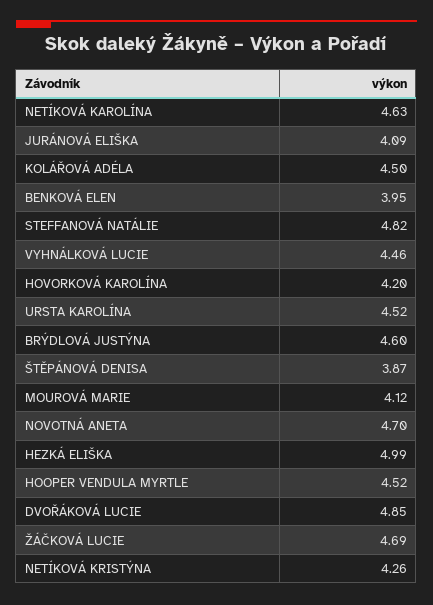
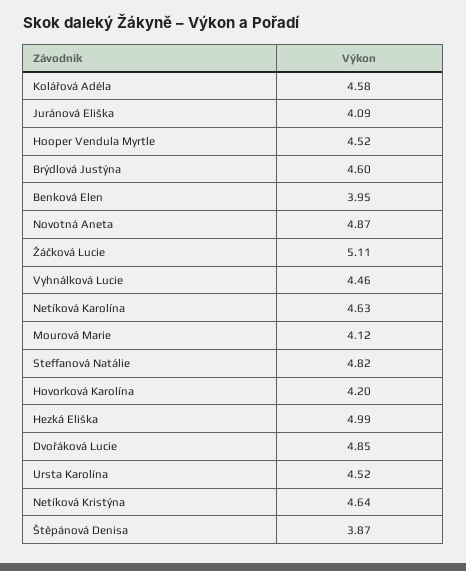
  {
    "NETÍKOVÁ KAROLÍNA": 4.63,
    "JURÁNOVÁ ELIŠKA": 4.09,
-   "KOLÁŘOVÁ ADÉLA": 4.5,
+   "KOLÁŘOVÁ ADÉLA": 4.58,
    "BENKOVÁ ELEN": 3.95,
    "STEFFANOVÁ NATÁLIE": 4.82,
    "VYHNÁLKOVÁ LUCIE": 4.46,
    "HOVORKOVÁ KAROLÍNA": 4.2,
    "URSTA KAROLÍNA": 4.52,
    "BRÝDLOVÁ JUSTÝNA": 4.6,
    "ŠTĚPÁNOVÁ DENISA": 3.87,
    "MOUROVÁ MARIE": 4.12,
-   "NOVOTNÁ ANETA": 4.7,
+   "NOVOTNÁ ANETA": 4.87,
    "HEZKÁ ELIŠKA": 4.99,
    "HOOPER VENDULA MYRTLE": 4.52,
    "DVOŘÁKOVÁ LUCIE": 4.85,
-   "ŽÁČKOVÁ LUCIE": 4.69,
+   "ŽÁČKOVÁ LUCIE": 5.11,
-   "NETÍKOVÁ KRISTÝNA": 4.26
+   "NETÍKOVÁ KRISTÝNA": 4.64
  }

